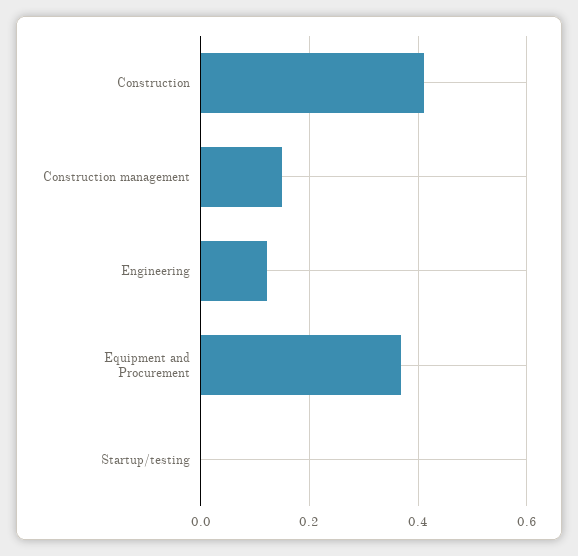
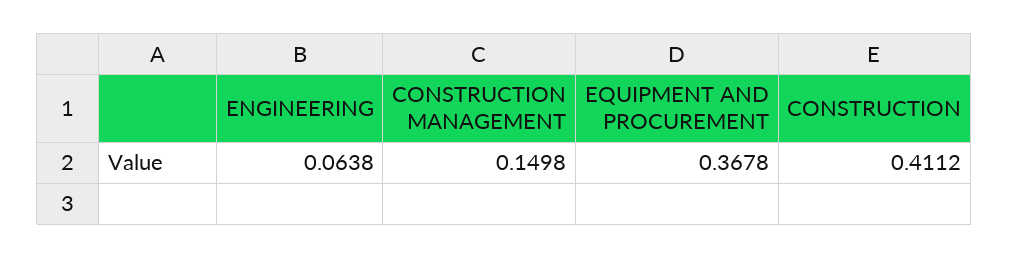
  {
    "Construction": 0.4112,
    "Construction management": 0.1498,
-   "Engineering": 0.12,
+   "Engineering": 0.0638,
-   "Equipment and Procurement": 0.3678,
+   "Equipment and Procurement": 0.3678
-   "Startup/testing": 0
  }

